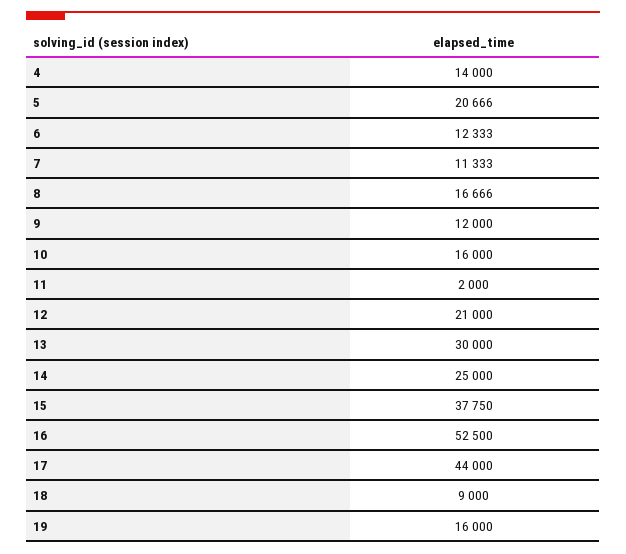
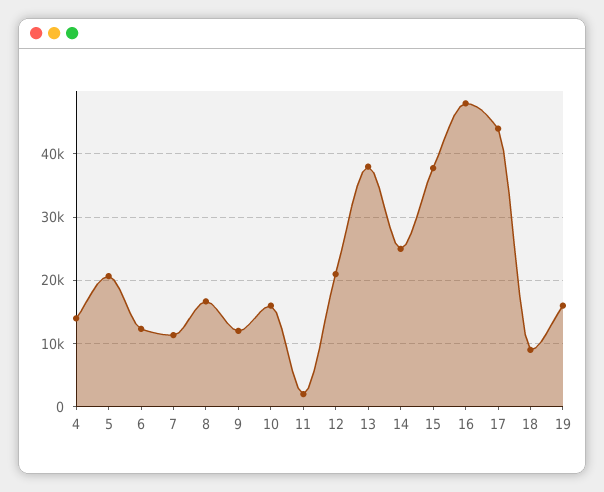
  {
    "4": 14000,
    "5": 20666,
    "6": 12333,
    "7": 11333,
    "8": 16666,
    "9": 12000,
    "10": 16000,
    "11": 2000,
    "12": 21000,
-   "13": 30000,
+   "13": 38000,
    "14": 25000,
    "15": 37750,
-   "16": 52500,
+   "16": 48000,
    "17": 44000,
    "18": 9000,
    "19": 16000
  }

